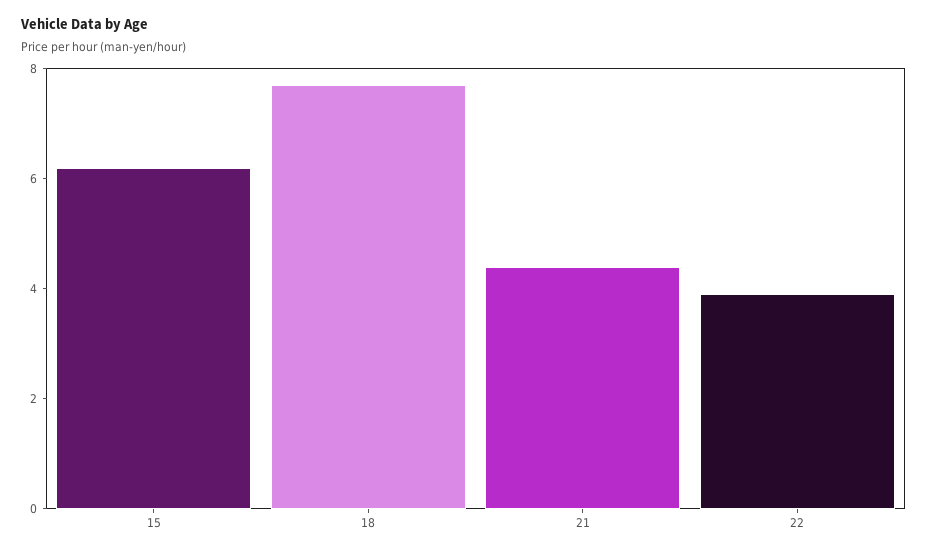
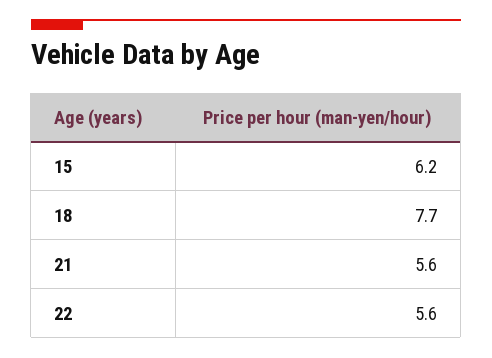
  {
    "15": 6.2,
    "18": 7.7,
-   "21": 4.5,
+   "21": 5.6,
-   "22": 4
+   "22": 5.6
  }

